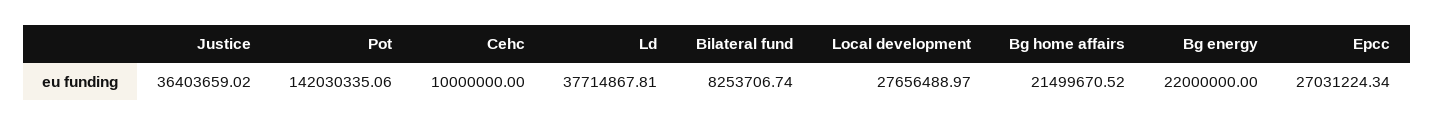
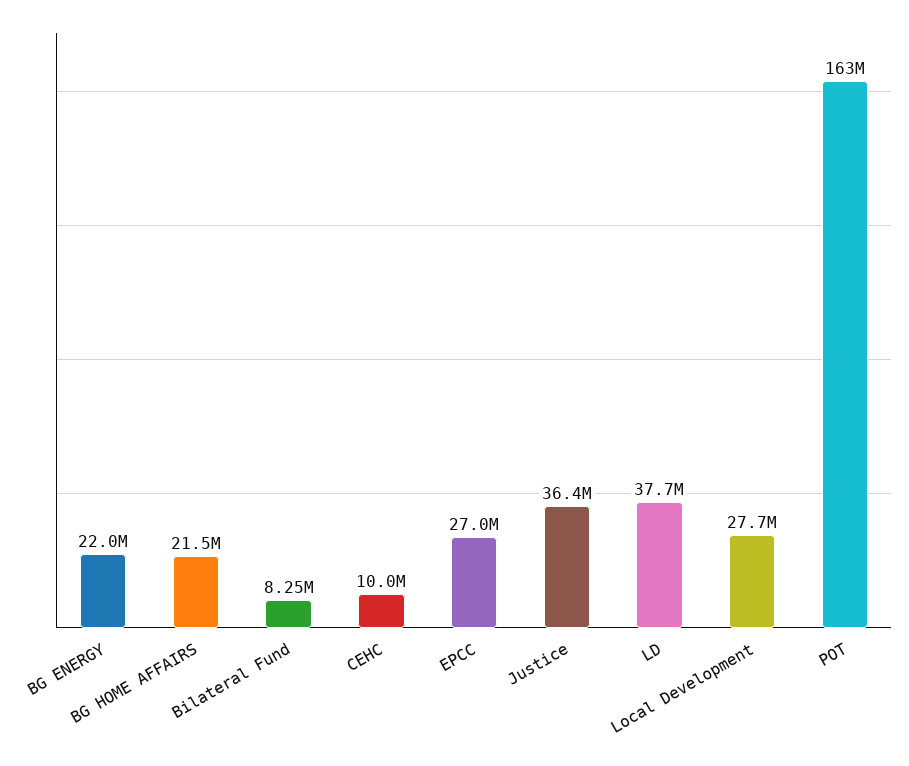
  {
    "Justice": 36403659.02,
-   "Pot": 142030335.06,
+   "Pot": 163000000,
    "Cehc": 10000000,
    "Ld": 37714867.81,
    "Bilateral fund": 8253706.74,
    "Local development": 27656488.97,
    "Bg home affairs": 21499670.52,
    "Bg energy": 22000000,
    "Epcc": 27031224.34
  }

